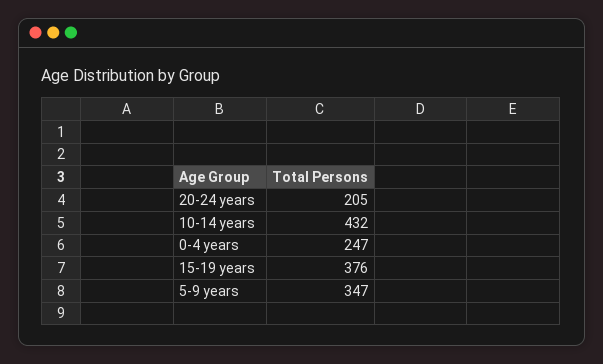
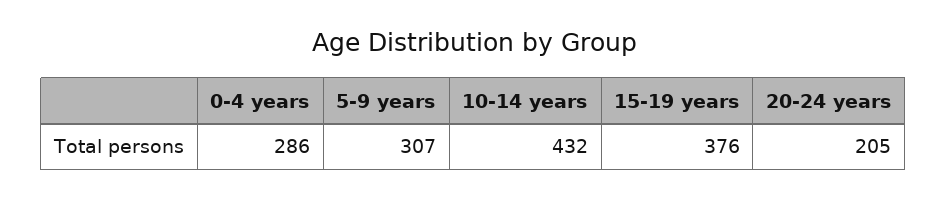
  {
    "20-24 years": 205,
    "10-14 years": 432,
-   "0-4 years": 247,
+   "0-4 years": 286,
    "15-19 years": 376,
-   "5-9 years": 347
+   "5-9 years": 307
  }

